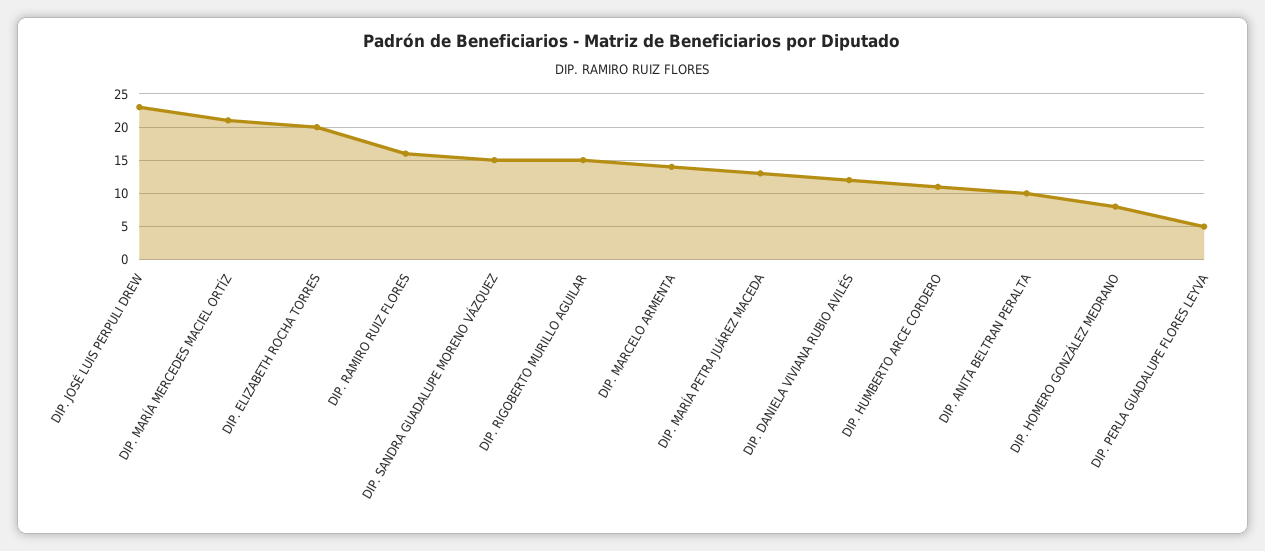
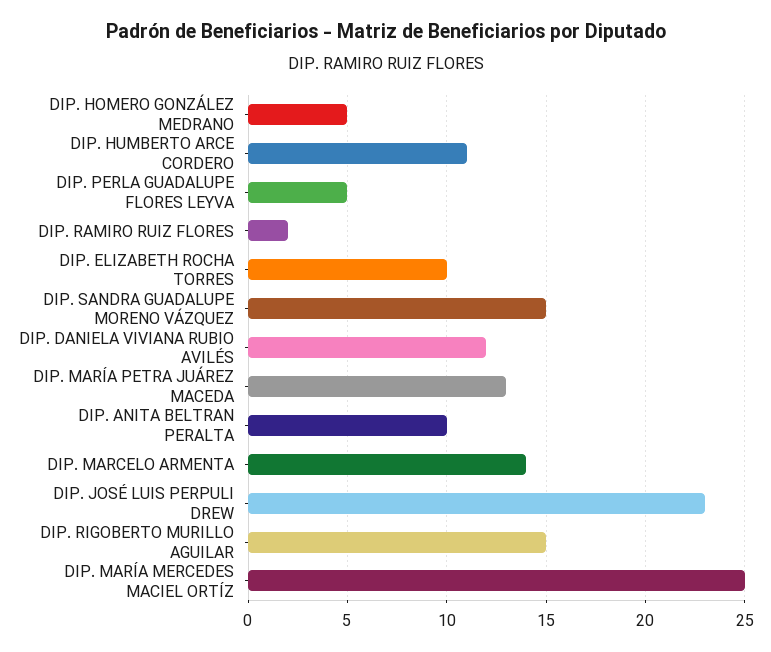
  {
    "DIP. JOSÉ LUIS PERPULI DREW": 23,
-   "DIP. MARÍA MERCEDES MACIEL ORTÍZ": 21,
+   "DIP. MARÍA MERCEDES MACIEL ORTÍZ": 25,
-   "DIP. ELIZABETH ROCHA TORRES": 20,
+   "DIP. ELIZABETH ROCHA TORRES": 10,
-   "DIP. RAMIRO RUIZ FLORES": 16,
+   "DIP. RAMIRO RUIZ FLORES": 2,
    "DIP. SANDRA GUADALUPE MORENO VÁZQUEZ": 15,
    "DIP. RIGOBERTO MURILLO AGUILAR": 15,
    "DIP. MARCELO ARMENTA": 14,
    "DIP. MARÍA PETRA JUÁREZ MACEDA": 13,
    "DIP. DANIELA VIVIANA RUBIO AVILÉS": 12,
    "DIP. HUMBERTO ARCE CORDERO": 11,
    "DIP. ANITA BELTRAN PERALTA": 10,
-   "DIP. HOMERO GONZÁLEZ MEDRANO": 8,
+   "DIP. HOMERO GONZÁLEZ MEDRANO": 5,
    "DIP. PERLA GUADALUPE FLORES LEYVA": 5
  }

